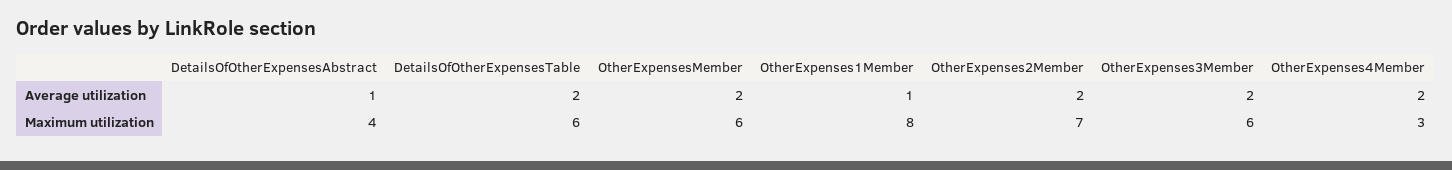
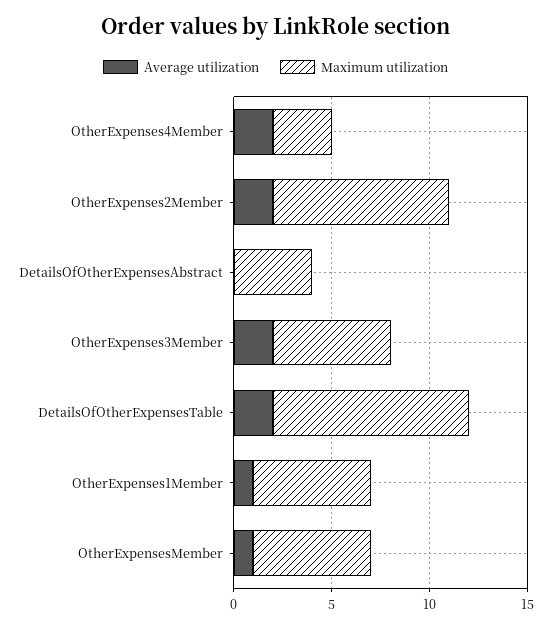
  {
    "Average utilization": {
-     "DetailsOfOtherExpensesAbstract": 1,
+     "DetailsOfOtherExpensesAbstract": 0,
      "DetailsOfOtherExpensesTable": 2,
-     "OtherExpensesMember": 2,
+     "OtherExpensesMember": 1,
      "OtherExpenses1Member": 1,
      "OtherExpenses2Member": 2,
      "OtherExpenses3Member": 2,
      "OtherExpenses4Member": 2
    },
    "Maximum utilization": {
      "DetailsOfOtherExpensesAbstract": 4,
-     "DetailsOfOtherExpensesTable": 6,
+     "DetailsOfOtherExpensesTable": 10,
      "OtherExpensesMember": 6,
-     "OtherExpenses1Member": 8,
+     "OtherExpenses1Member": 6,
-     "OtherExpenses2Member": 7,
+     "OtherExpenses2Member": 9,
      "OtherExpenses3Member": 6,
      "OtherExpenses4Member": 3
    }
  }

